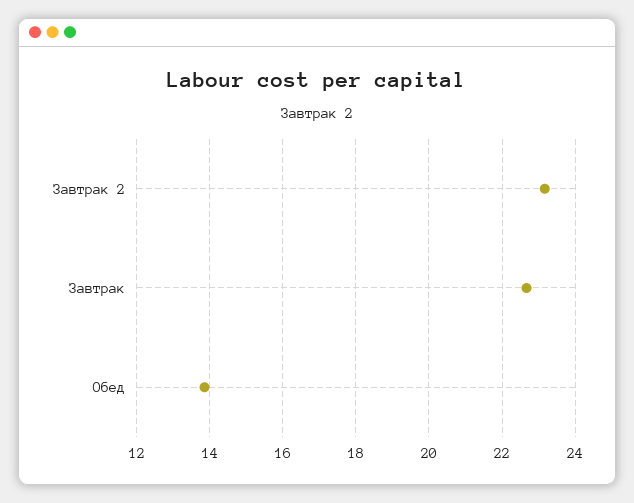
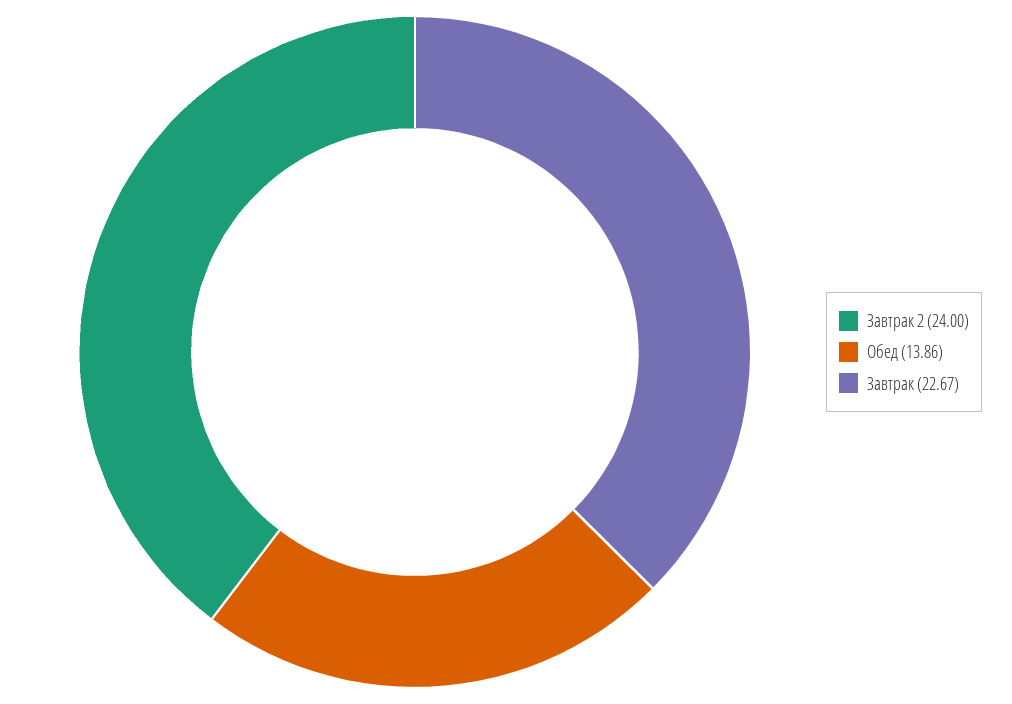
  {
-   "Завтрак 2": 23.2,
+   "Завтрак 2": 24,
    "Завтрак": 22.67,
    "Обед": 13.86
  }

